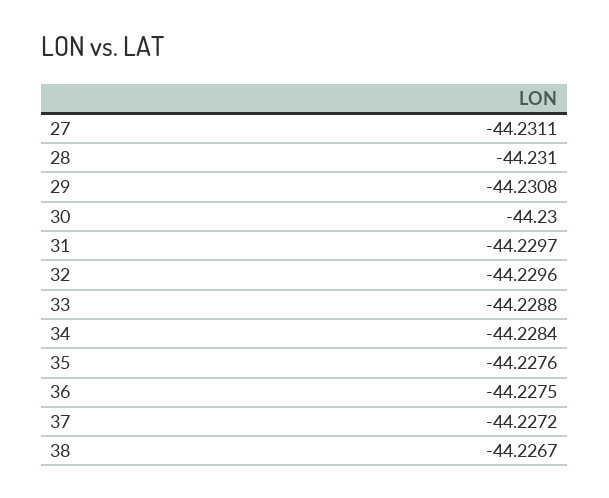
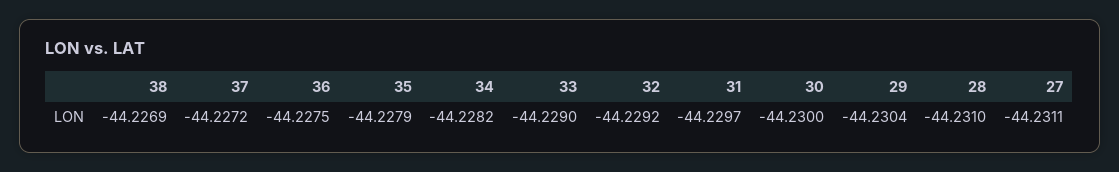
  {
    "27": -44.2311,
    "28": -44.231,
-   "29": -44.2308,
+   "29": -44.2304,
    "30": -44.23,
    "31": -44.2297,
-   "32": -44.2296,
+   "32": -44.2292,
-   "33": -44.2288,
+   "33": -44.229,
-   "34": -44.2284,
+   "34": -44.2282,
-   "35": -44.2276,
+   "35": -44.2279,
    "36": -44.2275,
    "37": -44.2272,
-   "38": -44.2267
+   "38": -44.2269
  }

